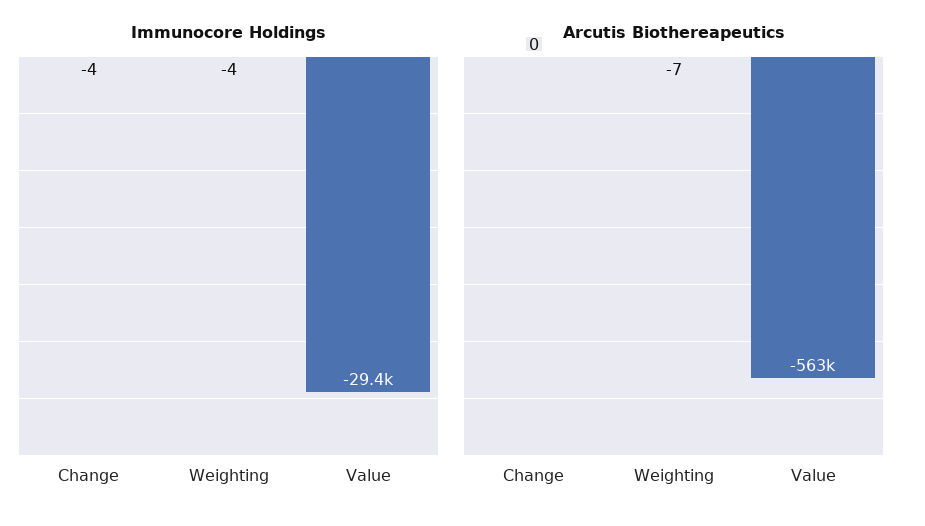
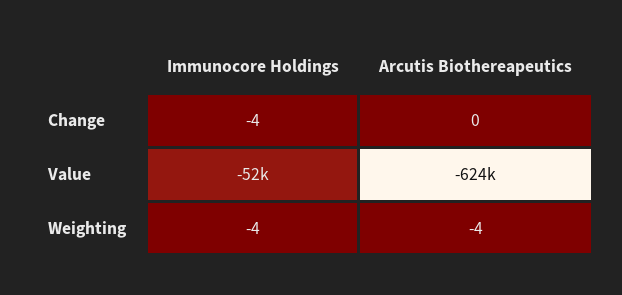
  {
    "Immunocore Holdings": {
      "Change": -4,
      "Weighting": -4,
-     "Value": -29400
+     "Value": -52000
    },
    "Arcutis Biothereapeutics": {
      "Change": 0,
-     "Weighting": -7,
+     "Weighting": -4,
-     "Value": -563000
+     "Value": -624000
    }
  }

